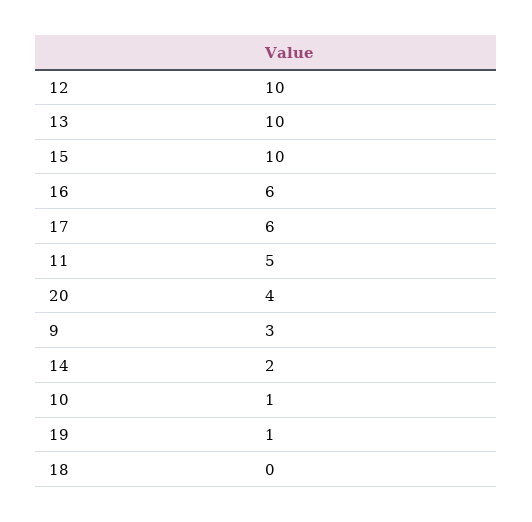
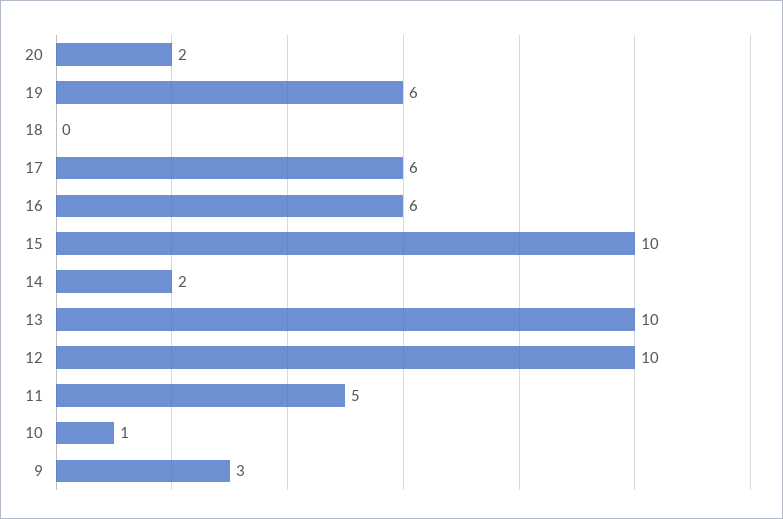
  {
    "12": 10,
    "13": 10,
    "15": 10,
    "16": 6,
    "17": 6,
    "11": 5,
-   "20": 4,
+   "20": 2,
    "9": 3,
    "14": 2,
    "10": 1,
-   "19": 1,
+   "19": 6,
    "18": 0
  }

